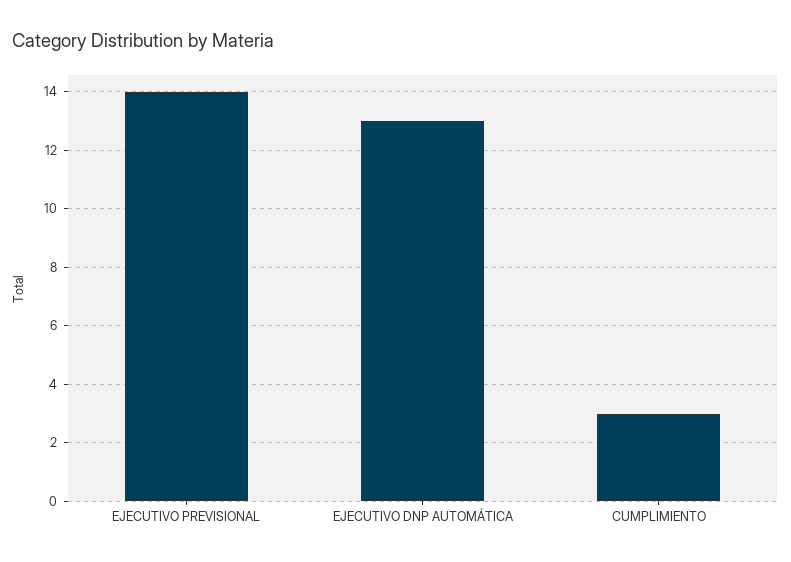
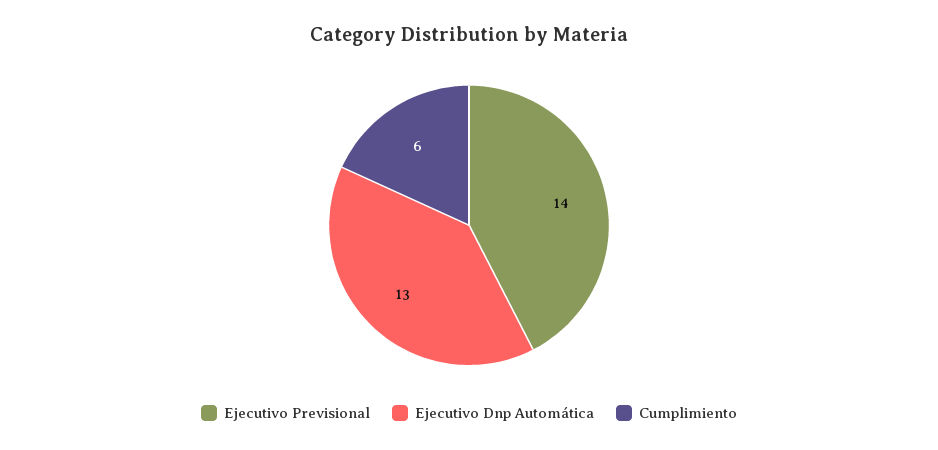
  {
    "EJECUTIVO PREVISIONAL": 14,
    "EJECUTIVO DNP AUTOMÁTICA": 13,
-   "CUMPLIMIENTO": 3
+   "CUMPLIMIENTO": 6
  }

